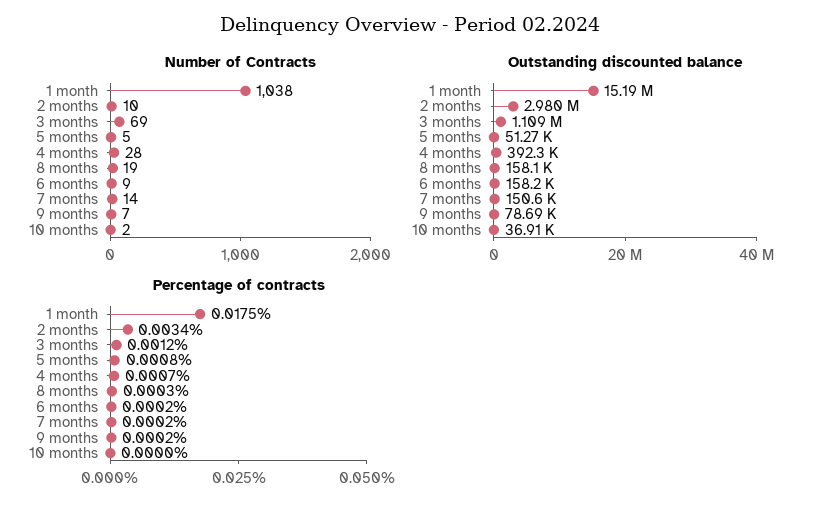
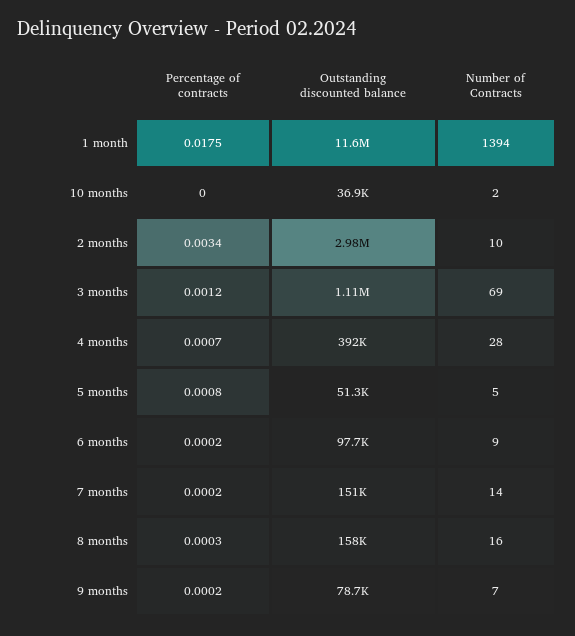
  {
    "Number of Contracts": {
-     "1 month": 1038,
+     "1 month": 1394,
      "2 months": 10,
      "3 months": 69,
      "5 months": 5,
      "4 months": 28,
-     "8 months": 19,
+     "8 months": 16,
      "6 months": 9,
      "7 months": 14,
      "9 months": 7,
      "10 months": 2
    },
    "Outstanding discounted balance": {
-     "1 month": 15190000,
+     "1 month": 11600000,
      "2 months": 2980000,
      "3 months": 1109000,
      "5 months": 51270,
      "4 months": 392300,
      "8 months": 158100,
-     "6 months": 158200,
+     "6 months": 97700,
      "7 months": 150600,
      "9 months": 78690,
      "10 months": 36910
    },
    "Percentage of contracts": {
      "1 month": 0.0175,
      "2 months": 0.0034,
      "3 months": 0.0012,
      "5 months": 0.0008,
      "4 months": 0.0007,
      "8 months": 0.0003,
      "6 months": 0.0002,
      "7 months": 0.0002,
      "9 months": 0.0002,
      "10 months": 0
    }
  }

